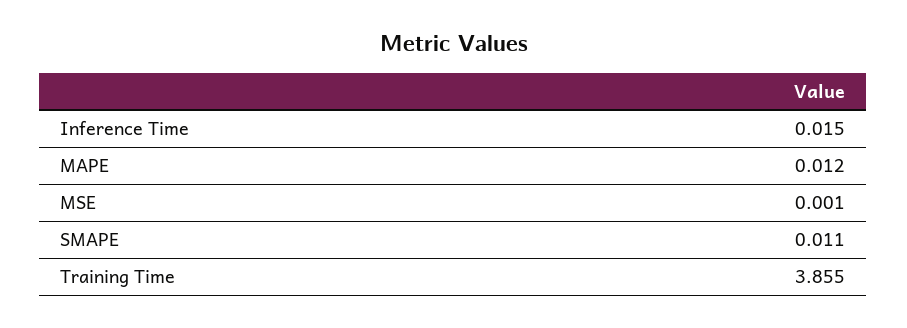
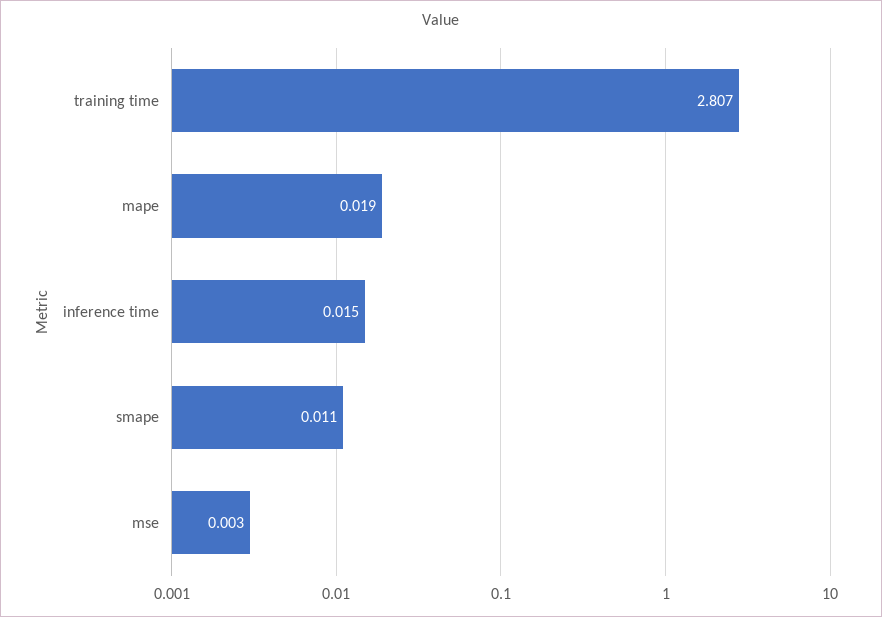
  {
    "Inference Time": 0.015,
-   "MAPE": 0.012,
+   "MAPE": 0.019,
-   "MSE": 0.001,
+   "MSE": 0.003,
    "SMAPE": 0.011,
-   "Training Time": 3.855
+   "Training Time": 2.807
  }

